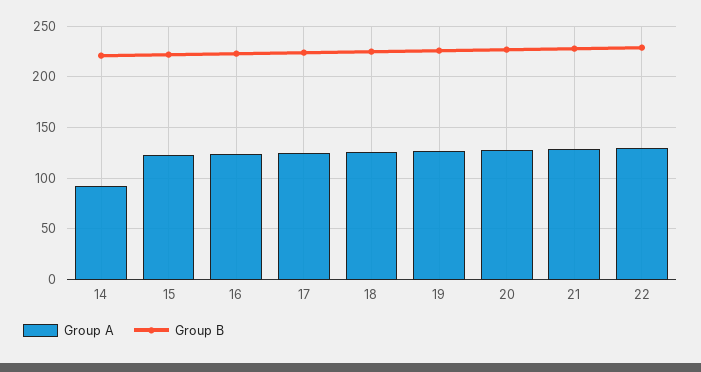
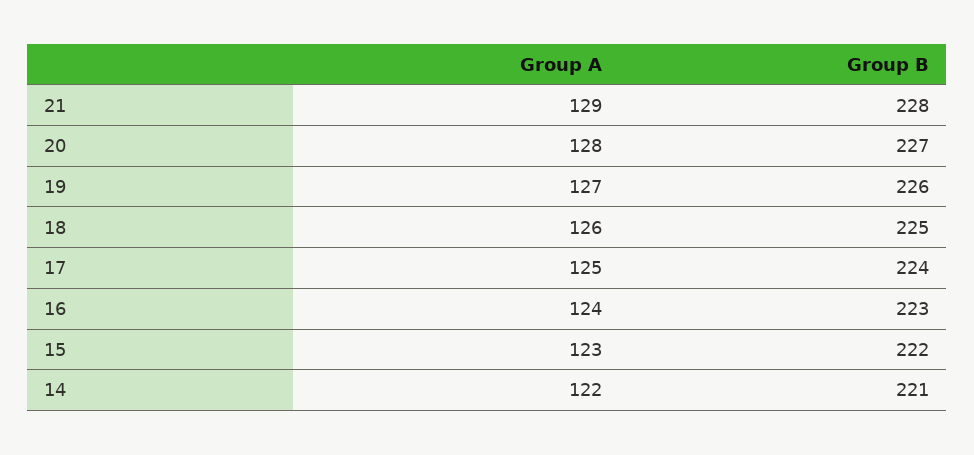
  {
    "Group A": {
-     "14": 90,
+     "14": 122,
      "15": 123,
      "16": 124,
      "17": 125,
      "18": 126,
      "19": 127,
      "20": 128,
-     "21": 129,
+     "21": 129
-     "22": 130
    },
    "Group B": {
      "14": 221,
      "15": 222,
      "16": 223,
      "17": 224,
      "18": 225,
      "19": 226,
      "20": 227,
-     "21": 228,
+     "21": 228
-     "22": 230
    }
  }

